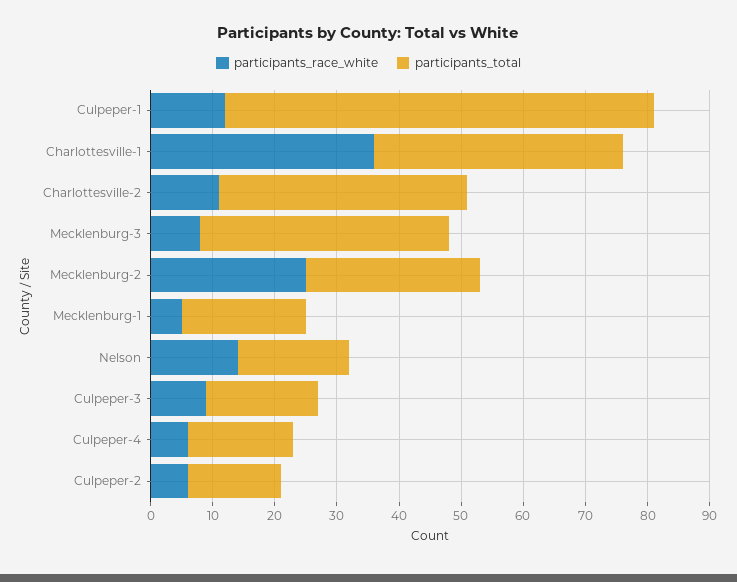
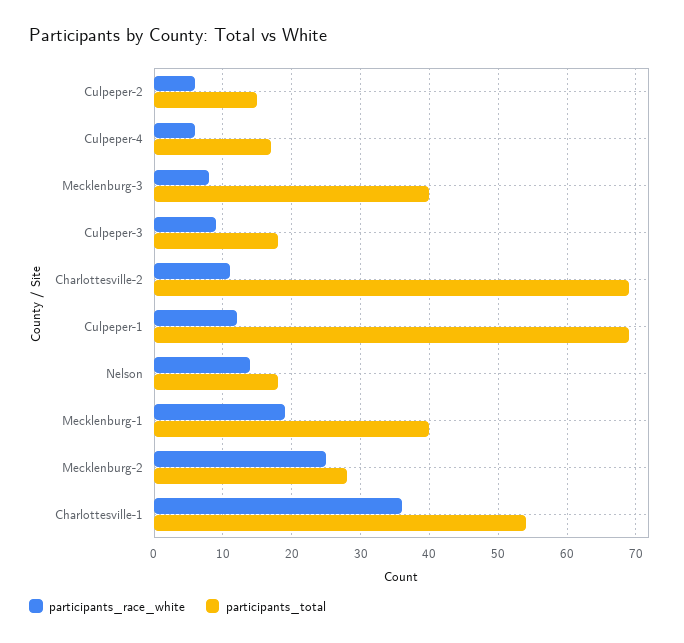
  {
    "participants_race_white": {
      "Culpeper-1": 12,
      "Charlottesville-1": 36,
      "Charlottesville-2": 11,
      "Mecklenburg-3": 8,
      "Mecklenburg-2": 25,
-     "Mecklenburg-1": 5,
+     "Mecklenburg-1": 19,
      "Nelson": 14,
      "Culpeper-3": 9,
      "Culpeper-4": 6,
      "Culpeper-2": 6
    },
    "participants_total": {
      "Culpeper-1": 69,
-     "Charlottesville-1": 40,
+     "Charlottesville-1": 54,
-     "Charlottesville-2": 40,
+     "Charlottesville-2": 69,
      "Mecklenburg-3": 40,
      "Mecklenburg-2": 28,
-     "Mecklenburg-1": 20,
+     "Mecklenburg-1": 40,
      "Nelson": 18,
      "Culpeper-3": 18,
      "Culpeper-4": 17,
      "Culpeper-2": 15
    }
  }

